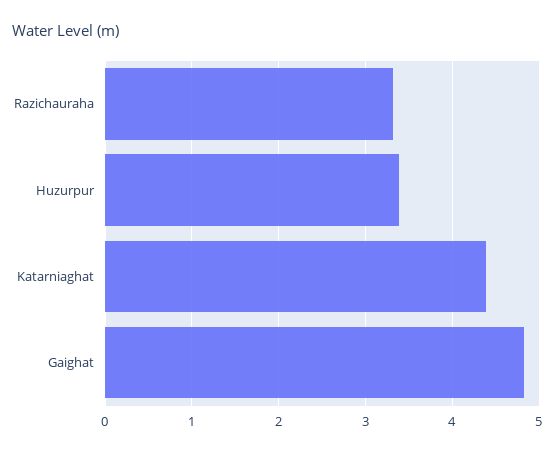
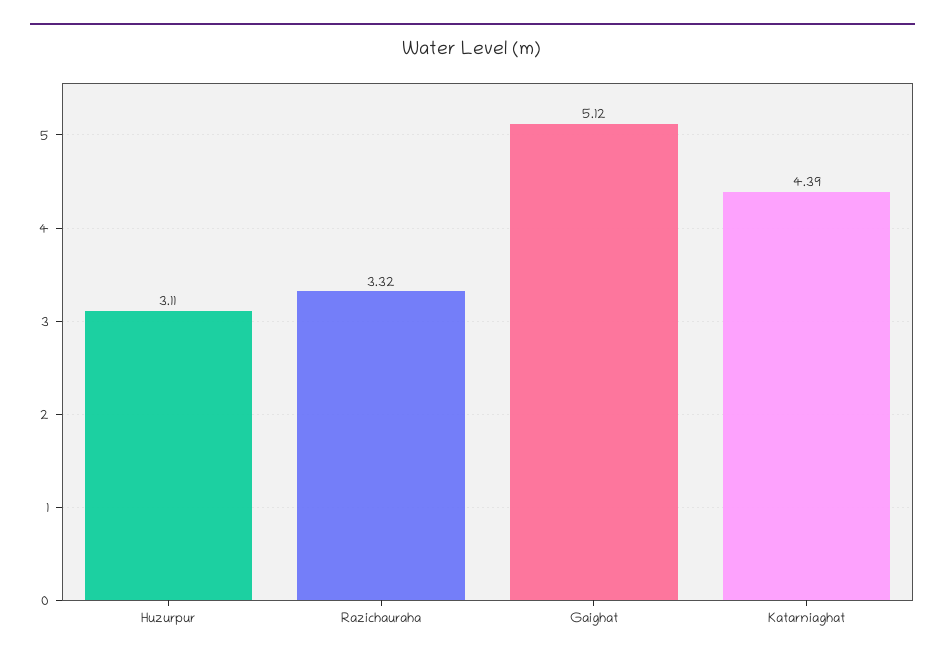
  {
    "Razichauraha": 3.32,
-   "Huzurpur": 3.4,
+   "Huzurpur": 3.11,
    "Katarniaghat": 4.39,
-   "Gaighat": 4.8
+   "Gaighat": 5.12
  }

